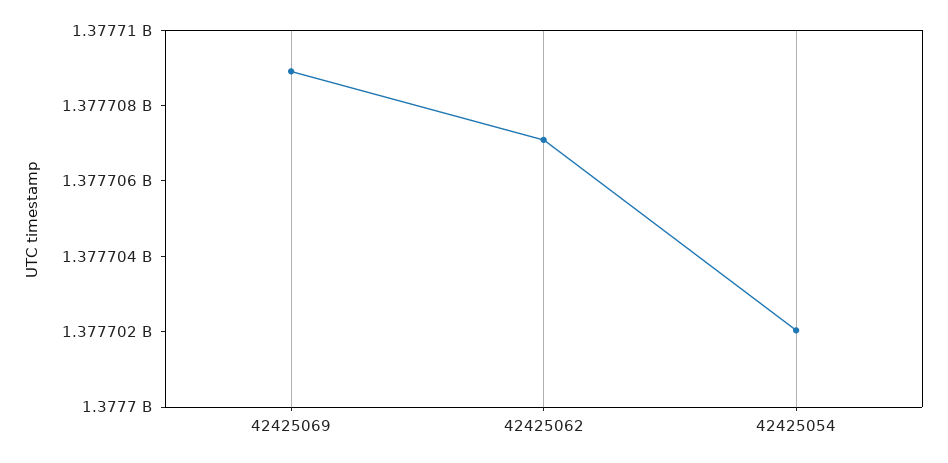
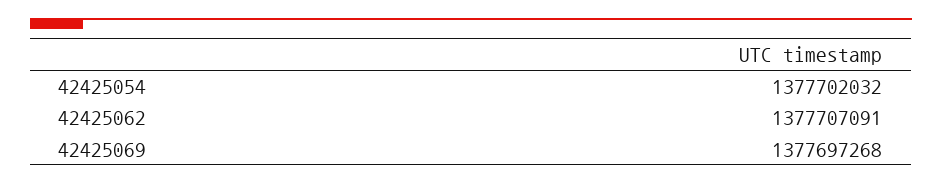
  {
-   "42425069": 1377709000,
+   "42425069": 1377697268,
    "42425062": 1377707091,
    "42425054": 1377702032
  }

